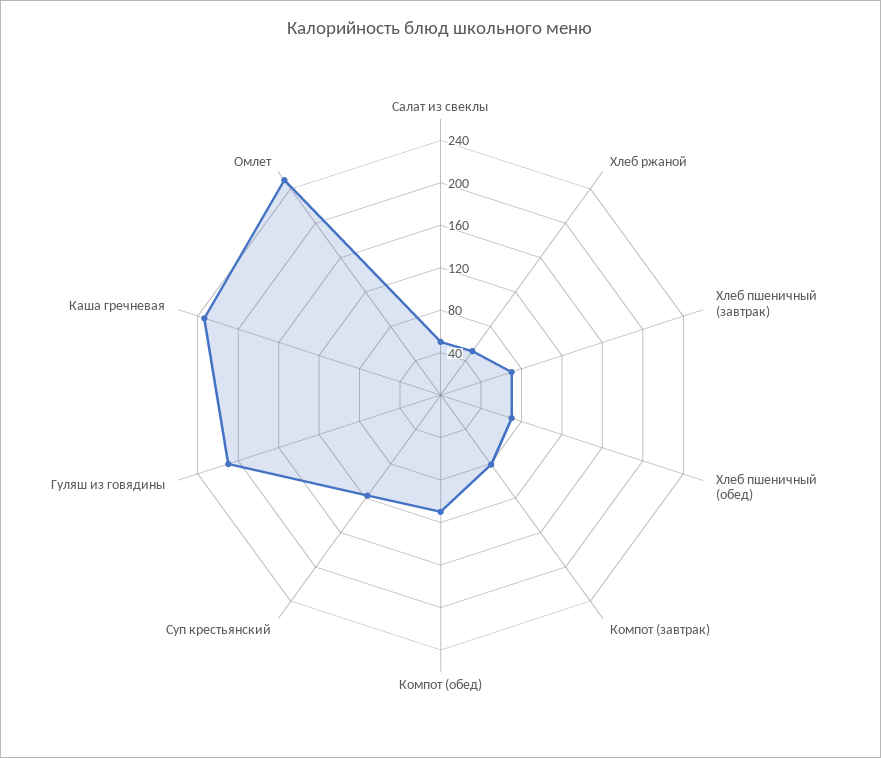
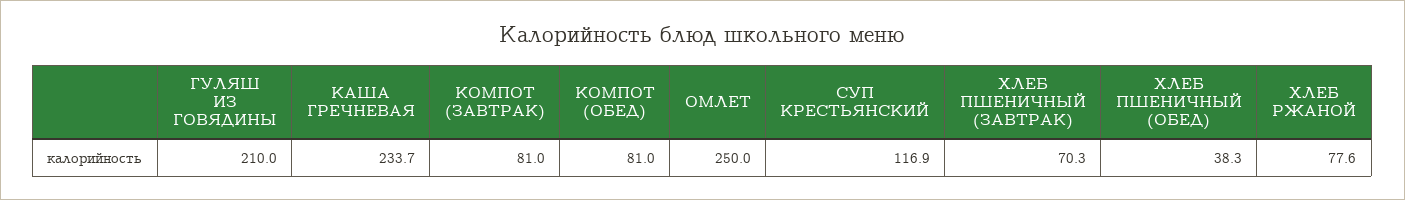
  {
-   "Салат из свеклы": 50,
-   "Хлеб ржаной": 50,
+   "Хлеб ржаной": 77.6,
    "Хлеб пшеничный (завтрак)": 70.3,
-   "Хлеб пшеничный (обед)": 70,
+   "Хлеб пшеничный (обед)": 38.3,
    "Компот (завтрак)": 81,
-   "Компот (обед)": 110,
+   "Компот (обед)": 81,
    "Суп крестьянский": 116.9,
    "Гуляш из говядины": 210,
    "Каша гречневая": 233.7,
    "Омлет": 250
  }

